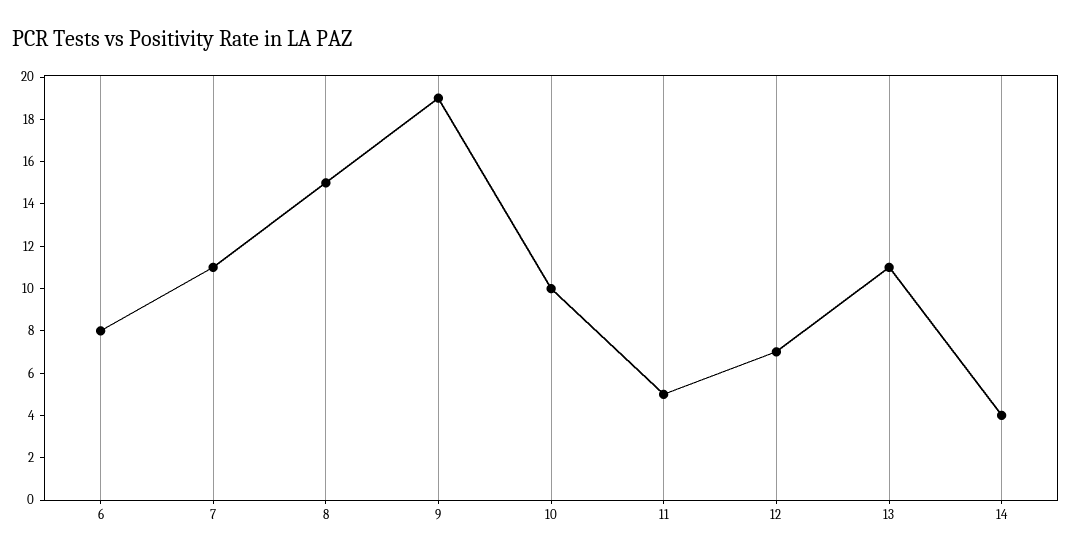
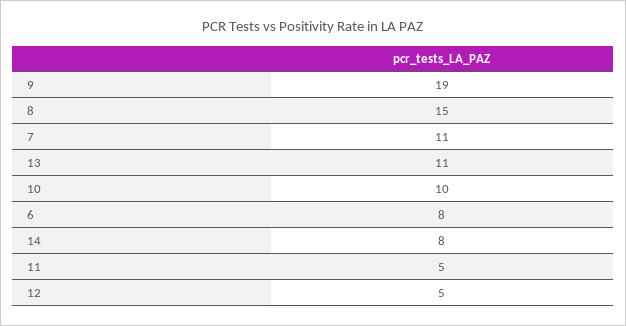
  {
    "6": 8,
    "7": 11,
    "8": 15,
    "9": 19,
    "10": 10,
    "11": 5,
-   "12": 7,
+   "12": 5,
    "13": 11,
-   "14": 4
+   "14": 8
  }

